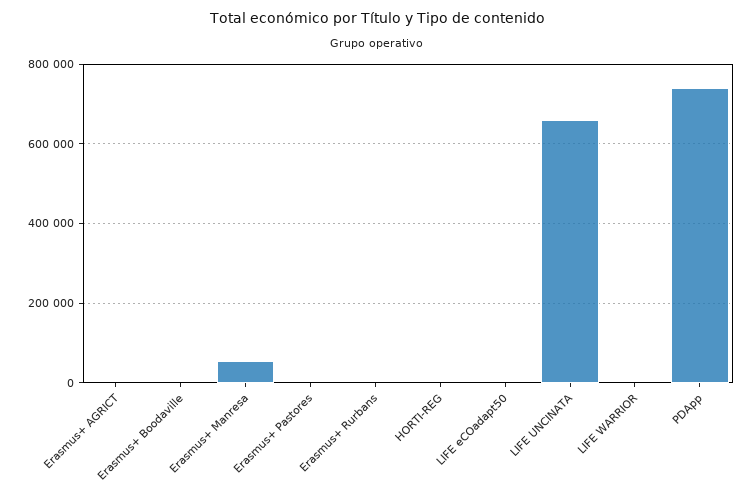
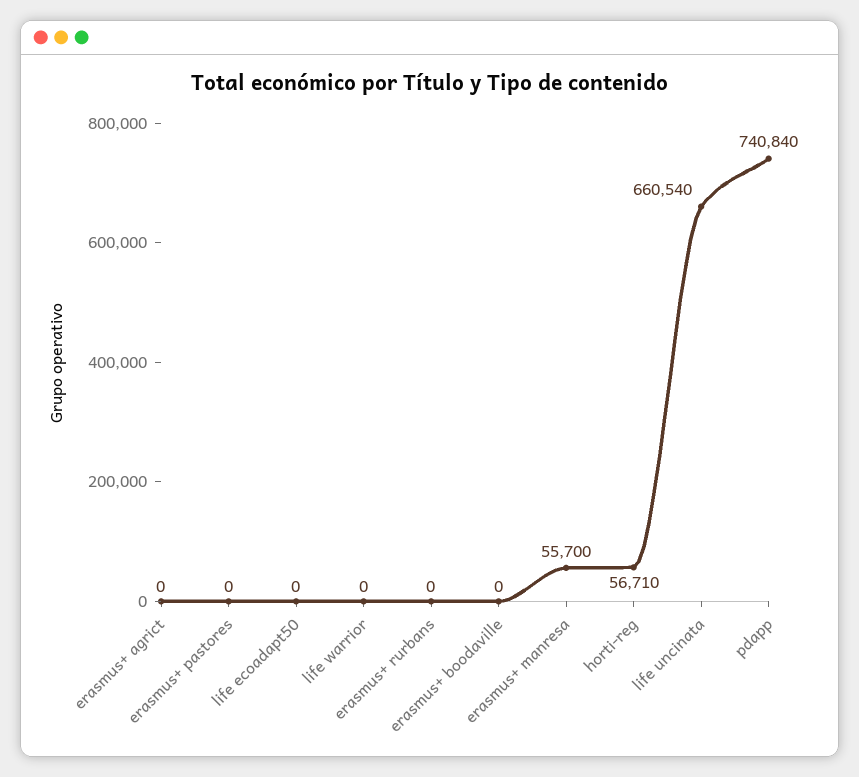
  {
    "Erasmus+ AGRICT": 0,
    "Erasmus+ Boodaville": 0,
    "Erasmus+ Manresa": 55700,
    "Erasmus+ Pastores": 0,
    "Erasmus+ Rurbans": 0,
-   "HORTI-REG": 0,
+   "HORTI-REG": 56710,
    "LIFE eCOadapt50": 0,
    "LIFE UNCINATA": 660540,
    "LIFE WARRIOR": 0,
    "PDApp": 740840
  }

